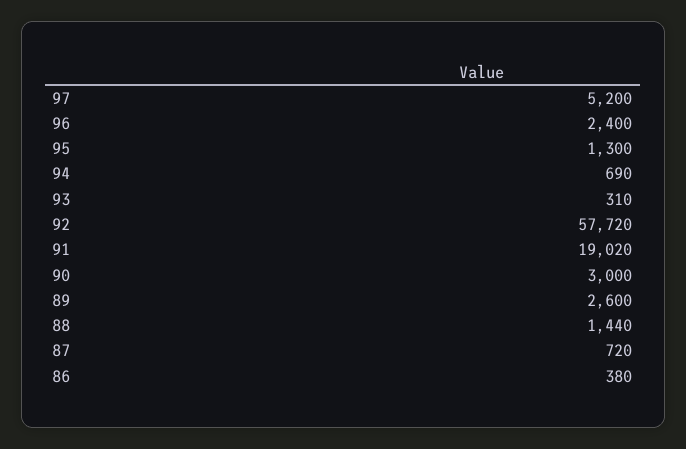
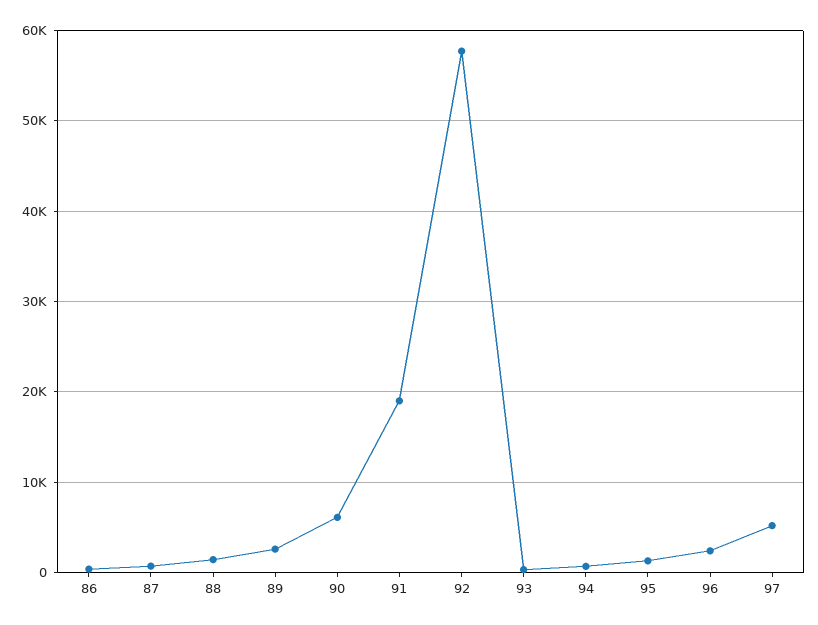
  {
    "97": 5200,
    "96": 2400,
    "95": 1300,
    "94": 690,
    "93": 310,
    "92": 57720,
    "91": 19020,
-   "90": 3000,
+   "90": 6000,
    "89": 2600,
    "88": 1440,
    "87": 720,
    "86": 380
  }

